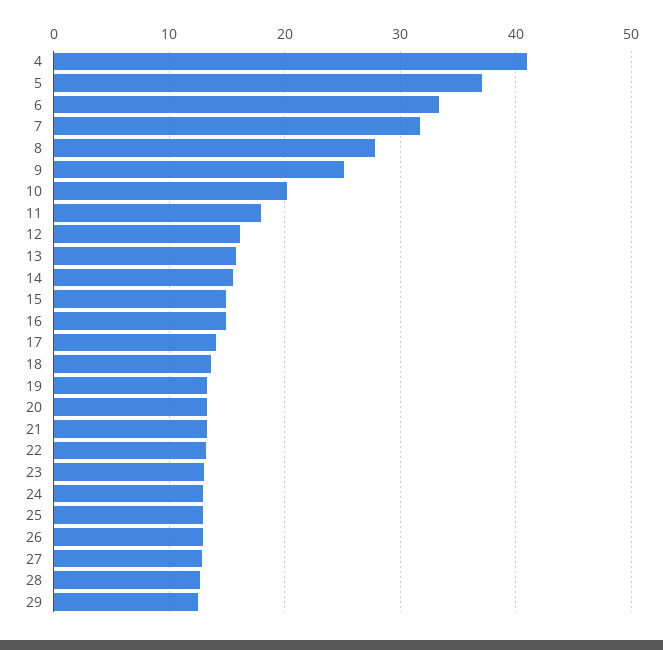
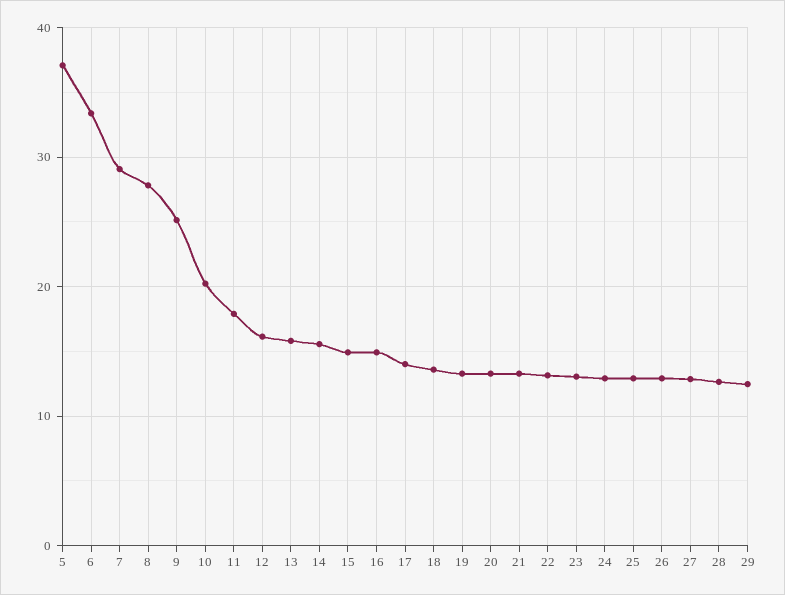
  {
-   "4": 41,
    "5": 37,
    "6": 33,
-   "7": 32,
+   "7": 29,
    "8": 28,
    "9": 25,
    "10": 20,
    "11": 18,
    "12": 16,
    "13": 16,
    "14": 16,
    "15": 15,
    "16": 15,
    "17": 14,
    "18": 14,
    "19": 13,
    "20": 13,
    "21": 13,
    "22": 13,
    "23": 13,
    "24": 13,
    "25": 13,
    "26": 13,
    "27": 13,
    "28": 13,
    "29": 12
  }

